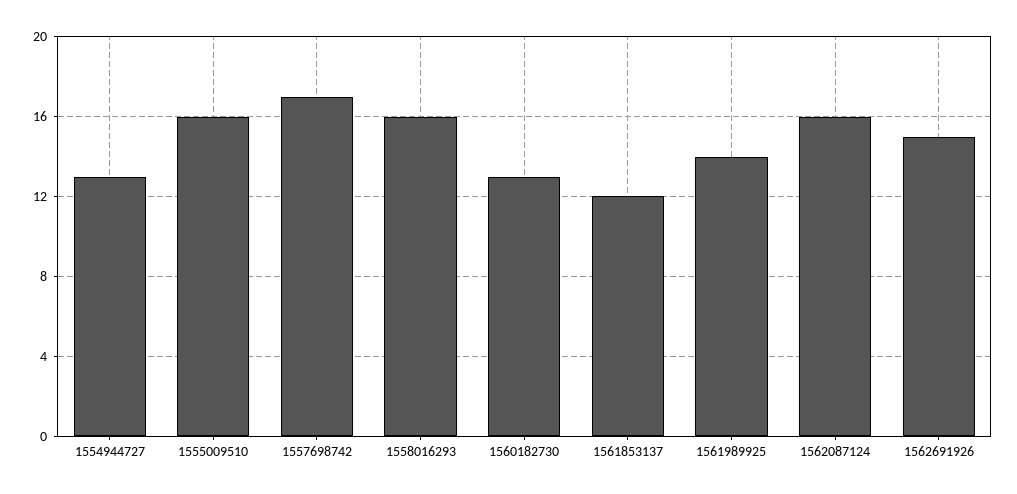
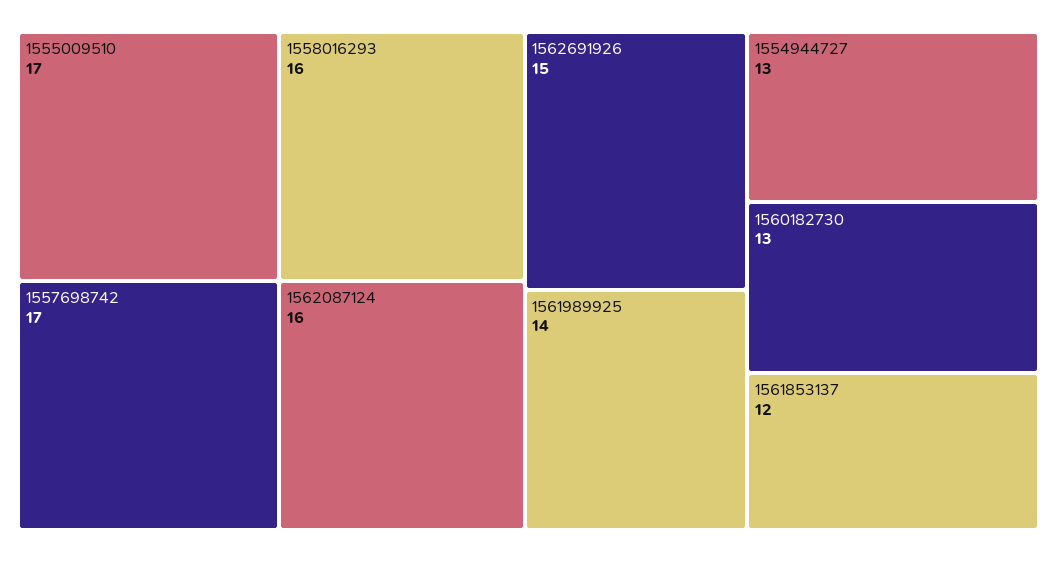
  {
    "1554944727": 13,
-   "1555009510": 16,
+   "1555009510": 17,
    "1557698742": 17,
    "1558016293": 16,
    "1560182730": 13,
    "1561853137": 12,
    "1561989925": 14,
    "1562087124": 16,
    "1562691926": 15
  }

